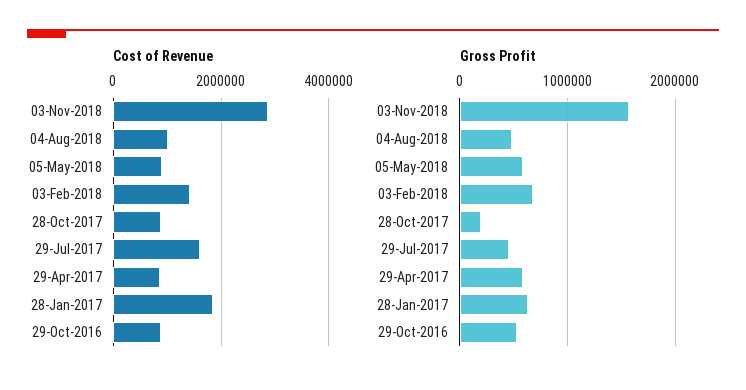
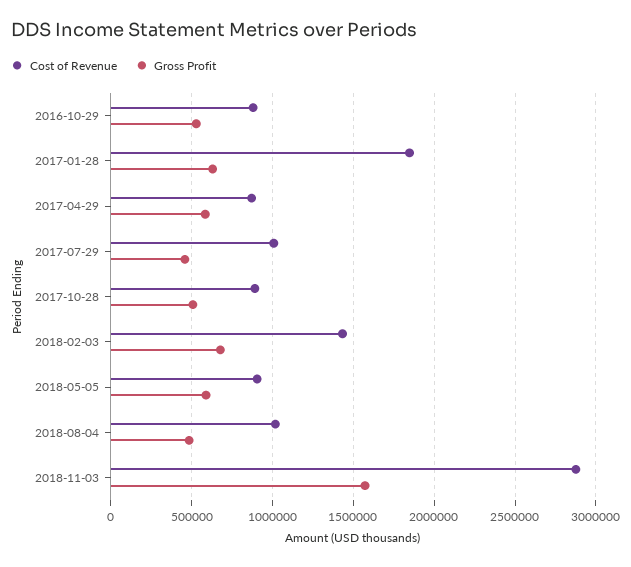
  {
    "Cost of Revenue": {
      "03-Nov-2018": 2900000,
      "04-Aug-2018": 1000000,
      "05-May-2018": 900000,
      "03-Feb-2018": 1450000,
      "28-Oct-2017": 900000,
-     "29-Jul-2017": 1600000,
+     "29-Jul-2017": 1000000,
      "29-Apr-2017": 850000,
      "28-Jan-2017": 1850000,
      "29-Oct-2016": 900000
    },
    "Gross Profit": {
      "03-Nov-2018": 1550000,
      "04-Aug-2018": 500000,
      "05-May-2018": 600000,
      "03-Feb-2018": 700000,
-     "28-Oct-2017": 200000,
+     "28-Oct-2017": 500000,
      "29-Jul-2017": 450000,
      "29-Apr-2017": 600000,
      "28-Jan-2017": 650000,
      "29-Oct-2016": 550000
    }
  }

